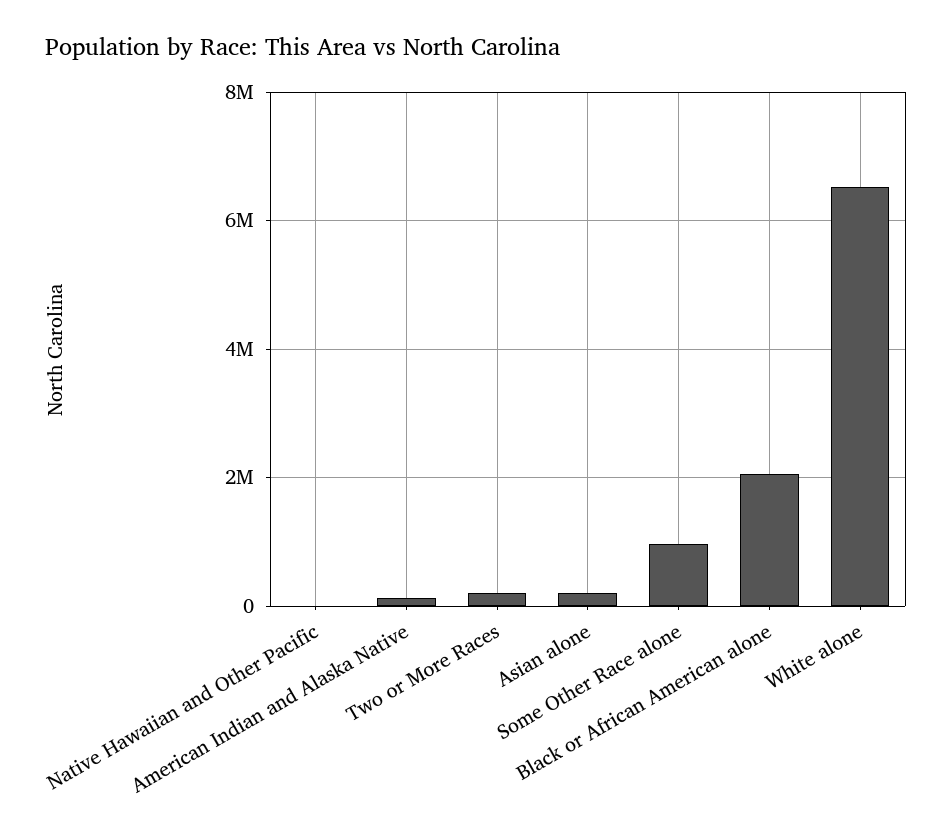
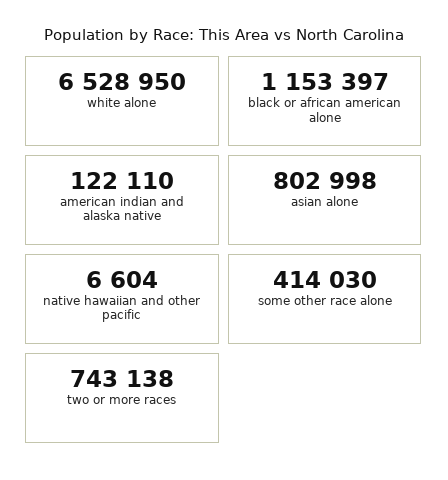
  {
    "Native Hawaiian and Other Pacific": 6604,
    "American Indian and Alaska Native": 122110,
-   "Two or More Races": 200000,
+   "Two or More Races": 743138,
-   "Asian alone": 200000,
+   "Asian alone": 802998,
-   "Some Other Race alone": 1000000,
+   "Some Other Race alone": 414030,
-   "Black or African American alone": 2000000,
+   "Black or African American alone": 1153397,
    "White alone": 6528950
  }

